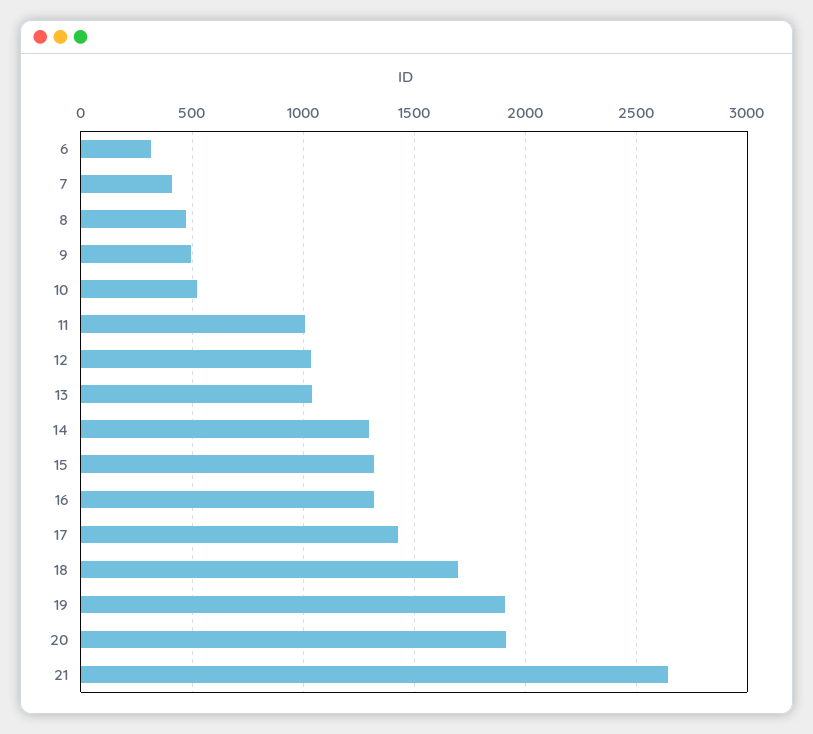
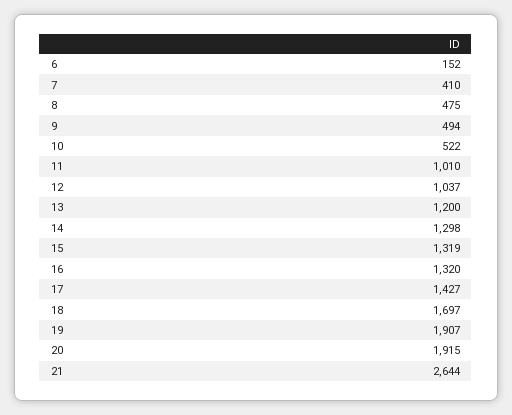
  {
-   "6": 300,
+   "6": 152,
    "7": 410,
    "8": 475,
    "9": 494,
    "10": 522,
    "11": 1010,
    "12": 1037,
-   "13": 1050,
+   "13": 1200,
    "14": 1298,
    "15": 1319,
    "16": 1320,
    "17": 1427,
    "18": 1697,
    "19": 1907,
    "20": 1915,
    "21": 2644
  }

